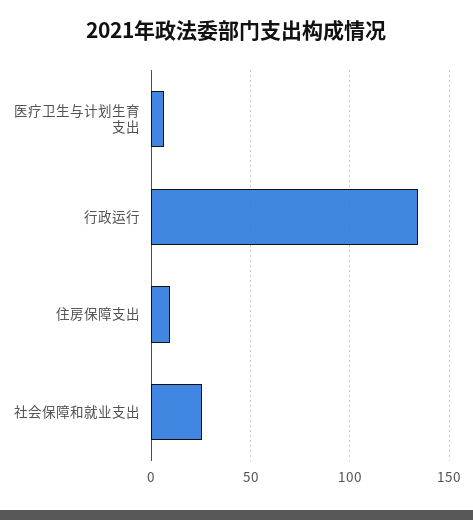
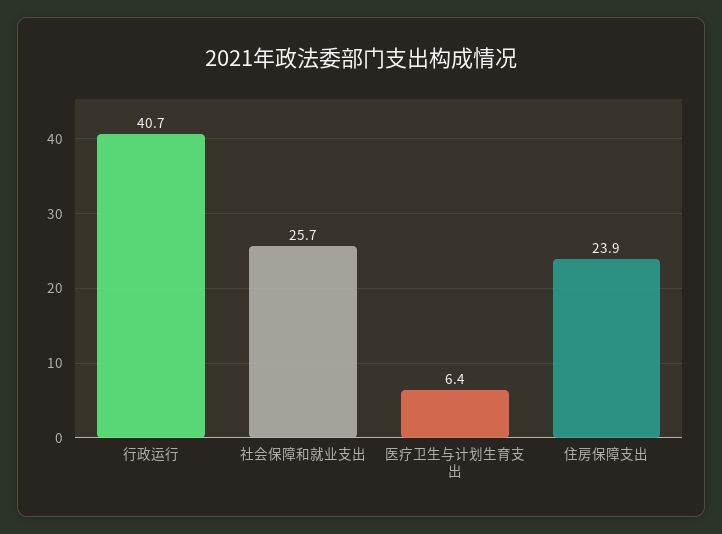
  {
    "医疗卫生与计划生育支出": 6.4,
-   "行政运行": 135,
+   "行政运行": 40.7,
-   "住房保障支出": 10,
+   "住房保障支出": 23.9,
    "社会保障和就业支出": 25.7
  }

